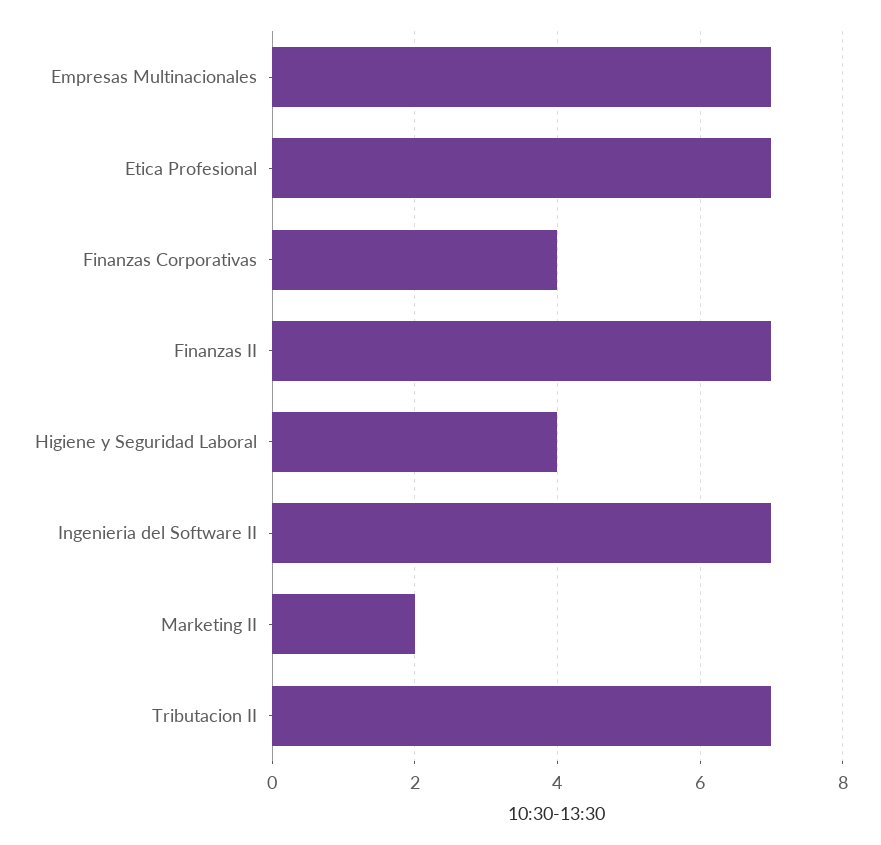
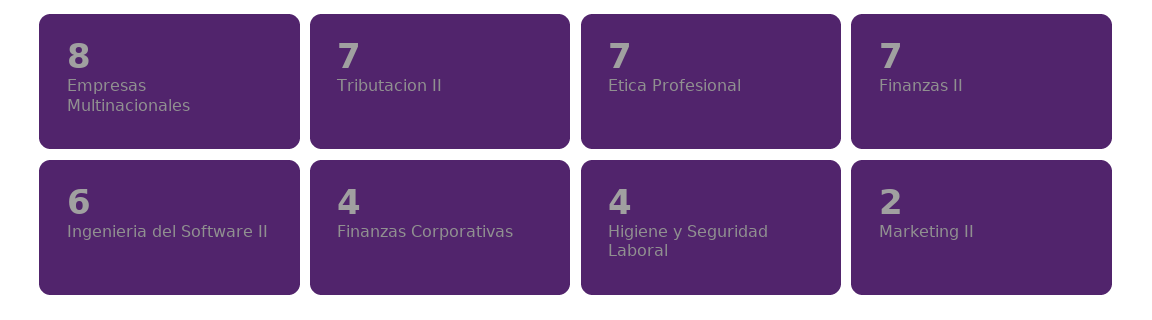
  {
-   "Empresas Multinacionales": 7,
+   "Empresas Multinacionales": 8,
    "Etica Profesional": 7,
    "Finanzas Corporativas": 4,
    "Finanzas II": 7,
    "Higiene y Seguridad Laboral": 4,
-   "Ingenieria del Software II": 7,
+   "Ingenieria del Software II": 6,
    "Marketing II": 2,
    "Tributacion II": 7
  }

